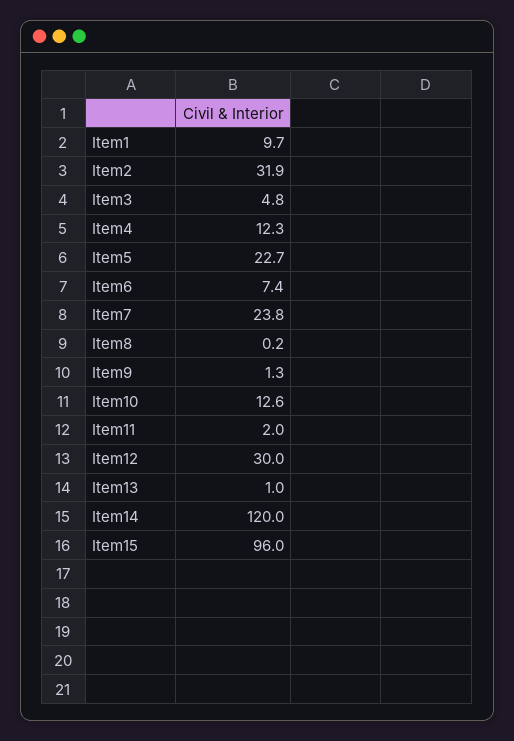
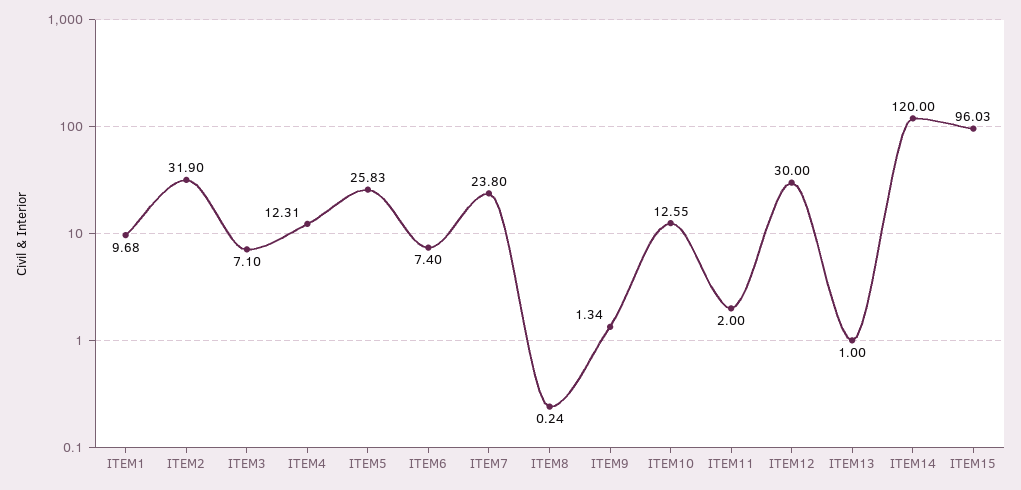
  {
    "Item1": 9.68,
    "Item2": 31.9,
-   "Item3": 4.8,
+   "Item3": 7.1,
    "Item4": 12.31,
-   "Item5": 22.7,
+   "Item5": 25.83,
    "Item6": 7.4,
    "Item7": 23.8,
    "Item8": 0.24,
    "Item9": 1.34,
    "Item10": 12.55,
    "Item11": 2,
    "Item12": 30,
    "Item13": 1,
    "Item14": 120,
    "Item15": 96.03
  }

